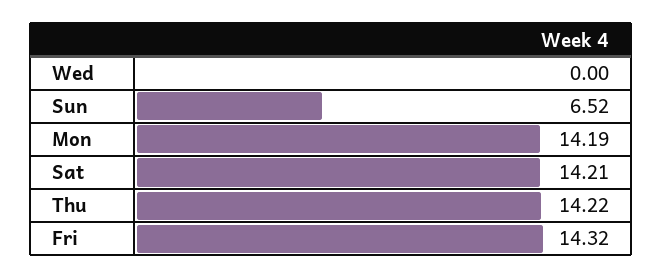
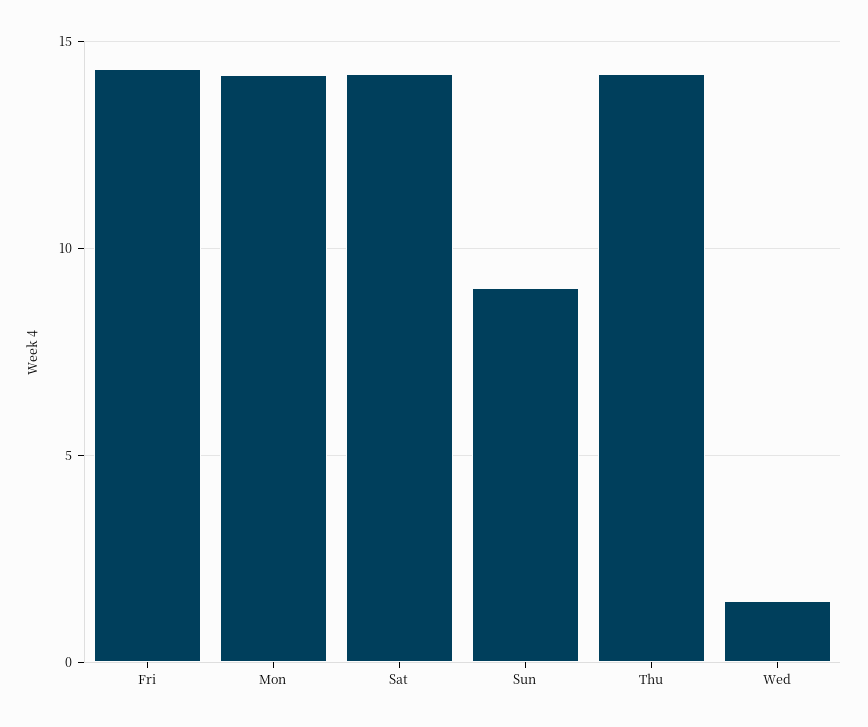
  {
-   "Wed": 0,
+   "Wed": 1.5,
-   "Sun": 6.52,
+   "Sun": 9,
    "Mon": 14.19,
    "Sat": 14.21,
    "Thu": 14.22,
    "Fri": 14.32
  }

